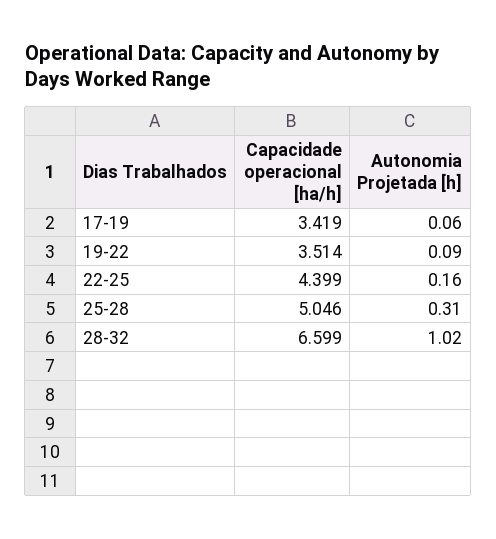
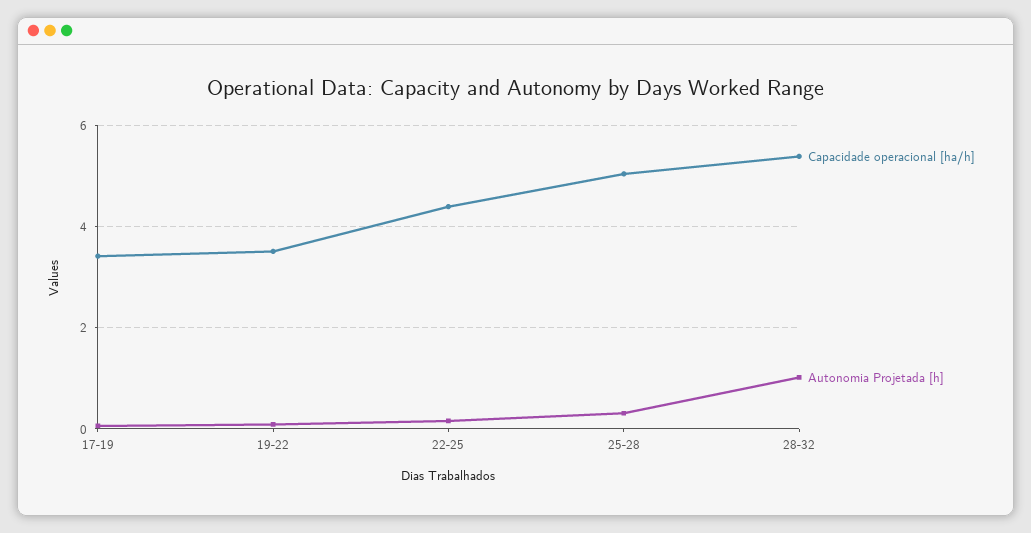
  {
    "Capacidade operacional [ha/h]": {
      "17-19": 3.419,
      "19-22": 3.514,
      "22-25": 4.399,
      "25-28": 5.046,
-     "28-32": 6.599
+     "28-32": 5.4
    },
    "Autonomia Projetada [h]": {
      "17-19": 0.06,
      "19-22": 0.09,
      "22-25": 0.16,
      "25-28": 0.31,
      "28-32": 1.02
    }
  }

